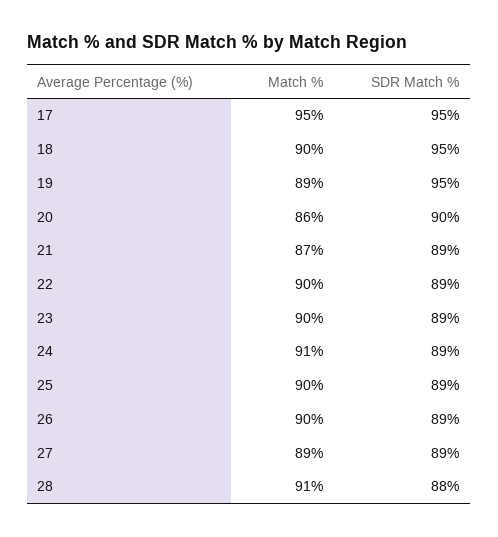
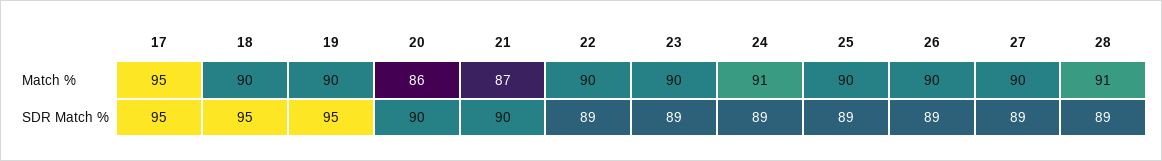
  {
    "Match %": {
      "17": 95,
      "18": 90,
-     "19": 89,
+     "19": 90,
      "20": 86,
      "21": 87,
      "22": 90,
      "23": 90,
      "24": 91,
      "25": 90,
      "26": 90,
-     "27": 89,
+     "27": 90,
      "28": 91
    },
    "SDR Match %": {
      "17": 95,
      "18": 95,
      "19": 95,
      "20": 90,
-     "21": 89,
+     "21": 90,
      "22": 89,
      "23": 89,
      "24": 89,
      "25": 89,
      "26": 89,
      "27": 89,
-     "28": 88
+     "28": 89
    }
  }

